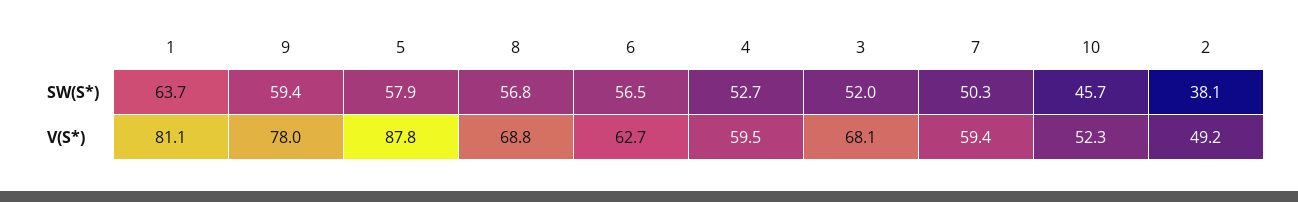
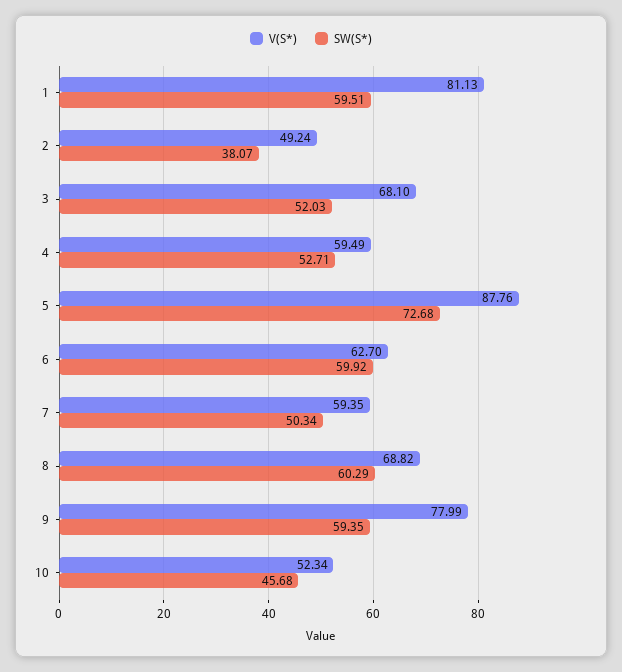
  {
    "SW(S*)": {
-     "1": 63.7,
+     "1": 59.51,
      "9": 59.35,
-     "5": 57.9,
+     "5": 72.68,
-     "8": 56.8,
+     "8": 60.29,
-     "6": 56.5,
+     "6": 59.92,
      "4": 52.71,
      "3": 52.03,
      "7": 50.34,
      "10": 45.68,
      "2": 38.07
    },
    "V(S*)": {
      "1": 81.13,
      "9": 77.99,
      "5": 87.76,
      "8": 68.82,
      "6": 62.7,
      "4": 59.49,
      "3": 68.1,
      "7": 59.35,
      "10": 52.34,
      "2": 49.24
    }
  }

